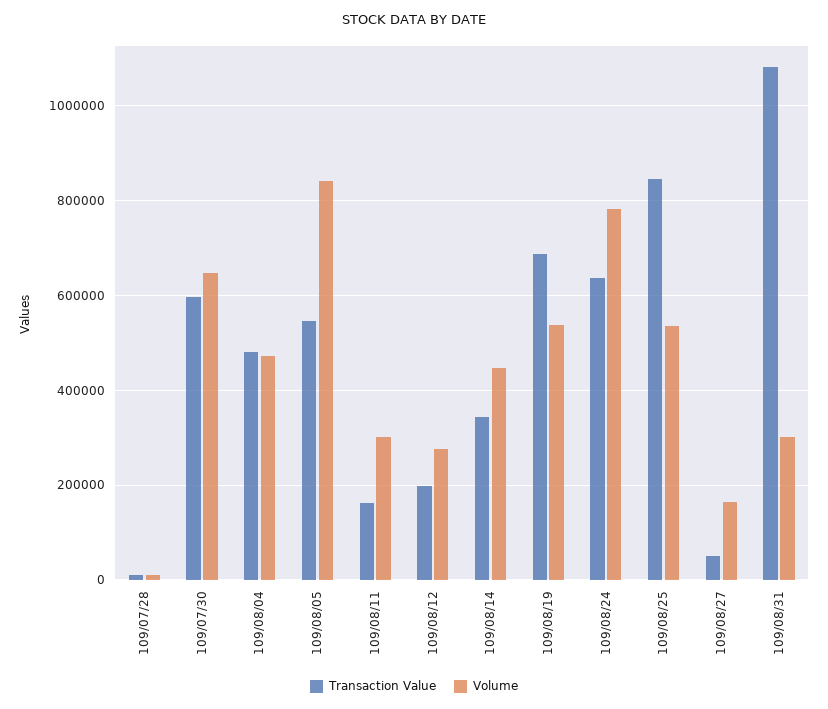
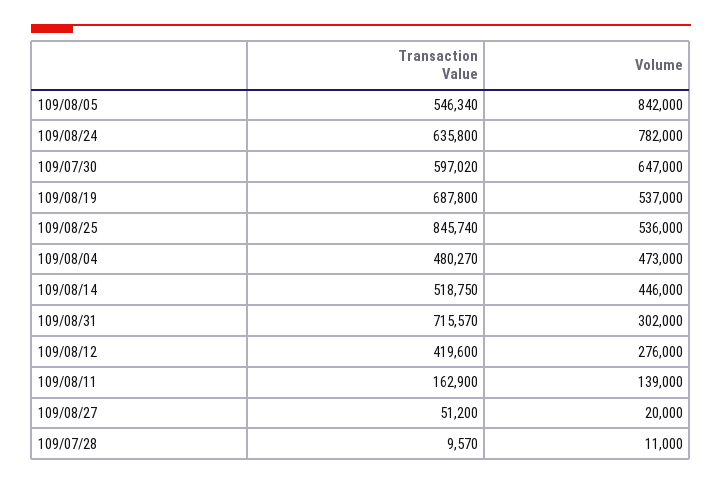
  {
    "Transaction Value": {
      "109/07/28": 9570,
      "109/07/30": 597020,
      "109/08/04": 480270,
      "109/08/05": 546340,
      "109/08/11": 162900,
-     "109/08/12": 200000,
+     "109/08/12": 419600,
-     "109/08/14": 340000,
+     "109/08/14": 518750,
      "109/08/19": 687800,
      "109/08/24": 635800,
      "109/08/25": 845740,
      "109/08/27": 51200,
-     "109/08/31": 1080000
+     "109/08/31": 715570
    },
    "Volume": {
      "109/07/28": 11000,
      "109/07/30": 647000,
      "109/08/04": 473000,
      "109/08/05": 842000,
-     "109/08/11": 300000,
+     "109/08/11": 139000,
      "109/08/12": 276000,
      "109/08/14": 446000,
      "109/08/19": 537000,
      "109/08/24": 782000,
      "109/08/25": 536000,
-     "109/08/27": 160000,
+     "109/08/27": 20000,
      "109/08/31": 302000
    }
  }

